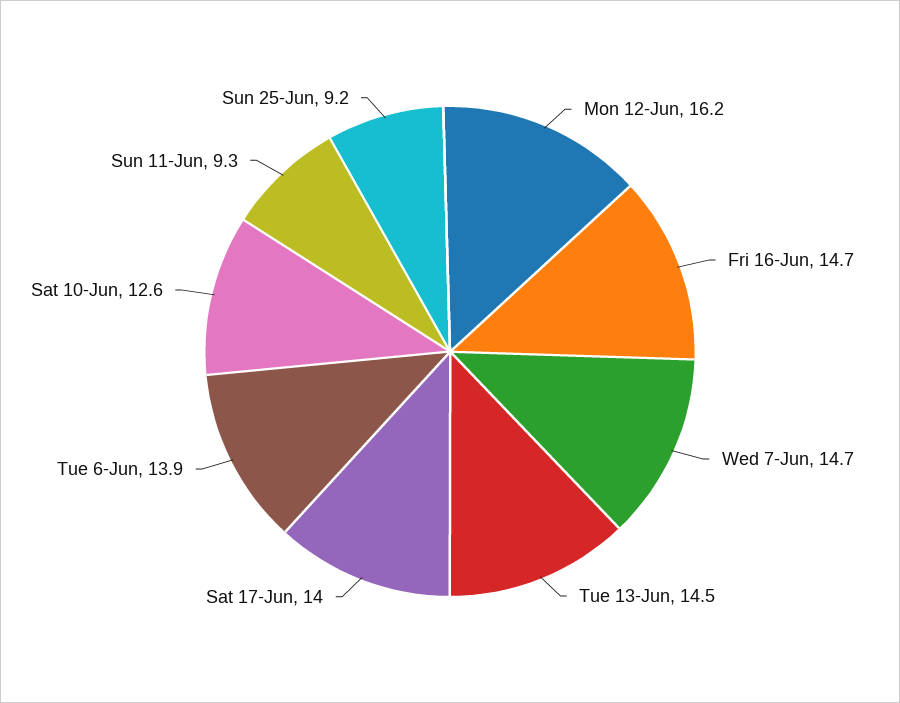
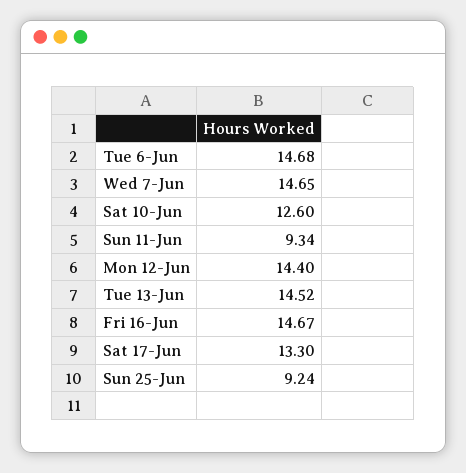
  {
-   "Mon 12-Jun": 16.2,
+   "Mon 12-Jun": 14.4,
    "Fri 16-Jun": 14.67,
    "Wed 7-Jun": 14.65,
    "Tue 13-Jun": 14.52,
-   "Sat 17-Jun": 14,
+   "Sat 17-Jun": 13.3,
-   "Tue 6-Jun": 13.9,
+   "Tue 6-Jun": 14.68,
    "Sat 10-Jun": 12.6,
    "Sun 11-Jun": 9.34,
    "Sun 25-Jun": 9.24
  }

